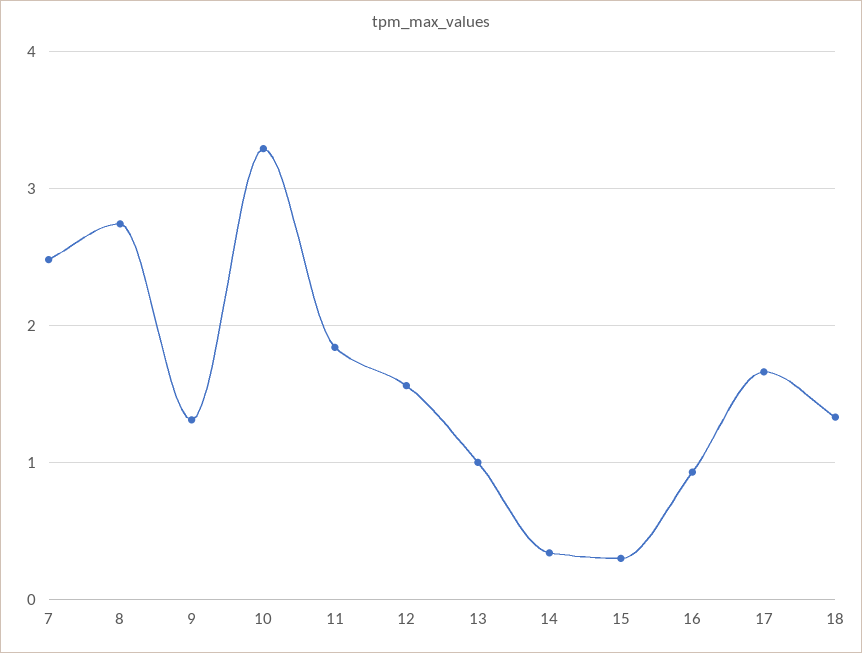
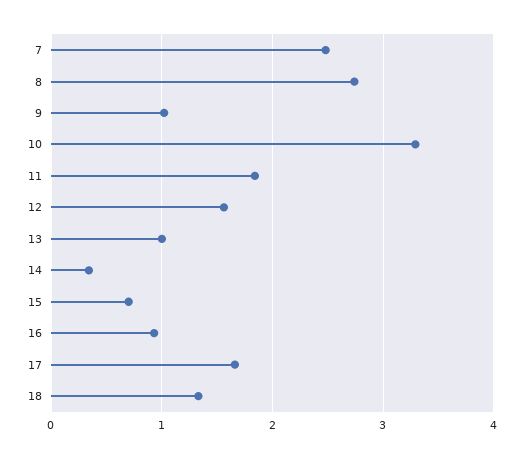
  {
    "7": 2.5,
    "8": 2.7,
-   "9": 1.3,
+   "9": 1,
    "10": 3.3,
    "11": 1.8,
    "12": 1.6,
    "13": 1,
    "14": 0.3,
-   "15": 0.3,
+   "15": 0.7,
    "16": 0.9,
    "17": 1.7,
    "18": 1.3
  }

